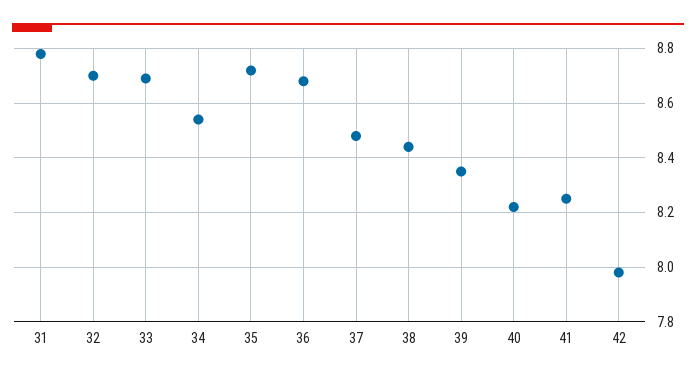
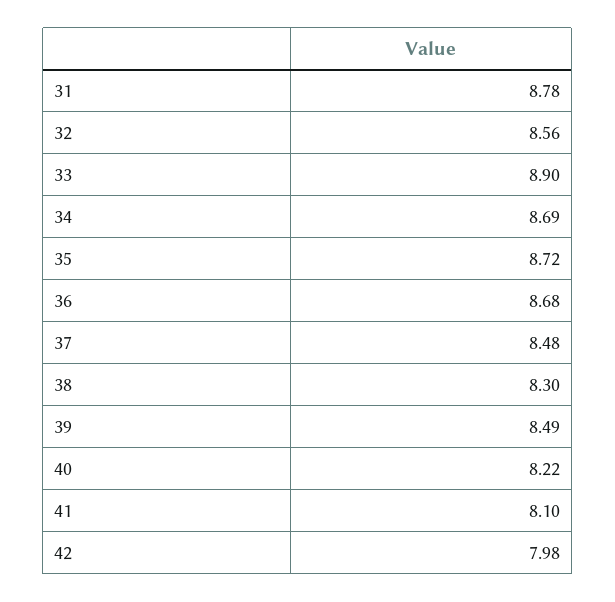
  {
    "31": 8.78,
-   "32": 8.7,
+   "32": 8.56,
-   "33": 8.7,
+   "33": 8.9,
-   "34": 8.55,
+   "34": 8.69,
    "35": 8.72,
    "36": 8.68,
    "37": 8.48,
-   "38": 8.45,
+   "38": 8.3,
-   "39": 8.35,
+   "39": 8.49,
    "40": 8.22,
-   "41": 8.25,
+   "41": 8.1,
    "42": 7.98
  }

